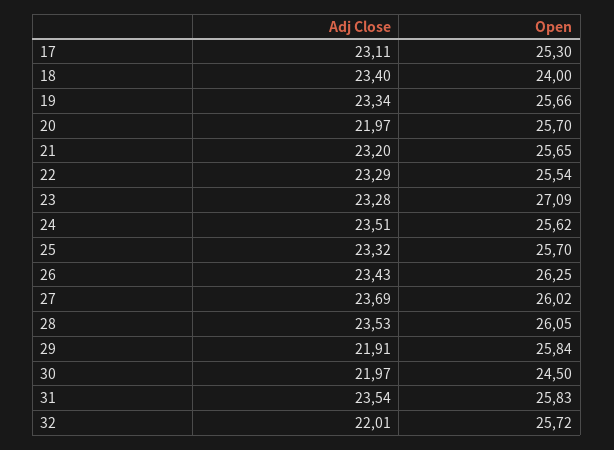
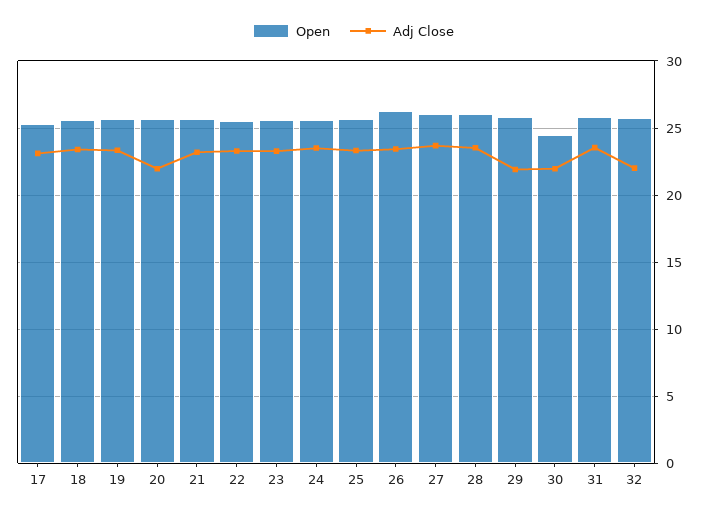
  {
    "Adj Close": {
      "17": 23.11,
      "18": 23.4,
      "19": 23.34,
      "20": 21.97,
      "21": 23.2,
      "22": 23.29,
      "23": 23.28,
      "24": 23.51,
      "25": 23.32,
      "26": 23.43,
      "27": 23.69,
      "28": 23.53,
      "29": 21.91,
      "30": 21.97,
      "31": 23.54,
      "32": 22.01
    },
    "Open": {
      "17": 25.3,
-     "18": 24,
+     "18": 25.5,
      "19": 25.66,
      "20": 25.7,
      "21": 25.65,
      "22": 25.54,
-     "23": 27.09,
+     "23": 25.5,
      "24": 25.62,
      "25": 25.7,
      "26": 26.25,
      "27": 26.02,
      "28": 26.05,
      "29": 25.84,
      "30": 24.5,
      "31": 25.83,
      "32": 25.72
    }
  }

